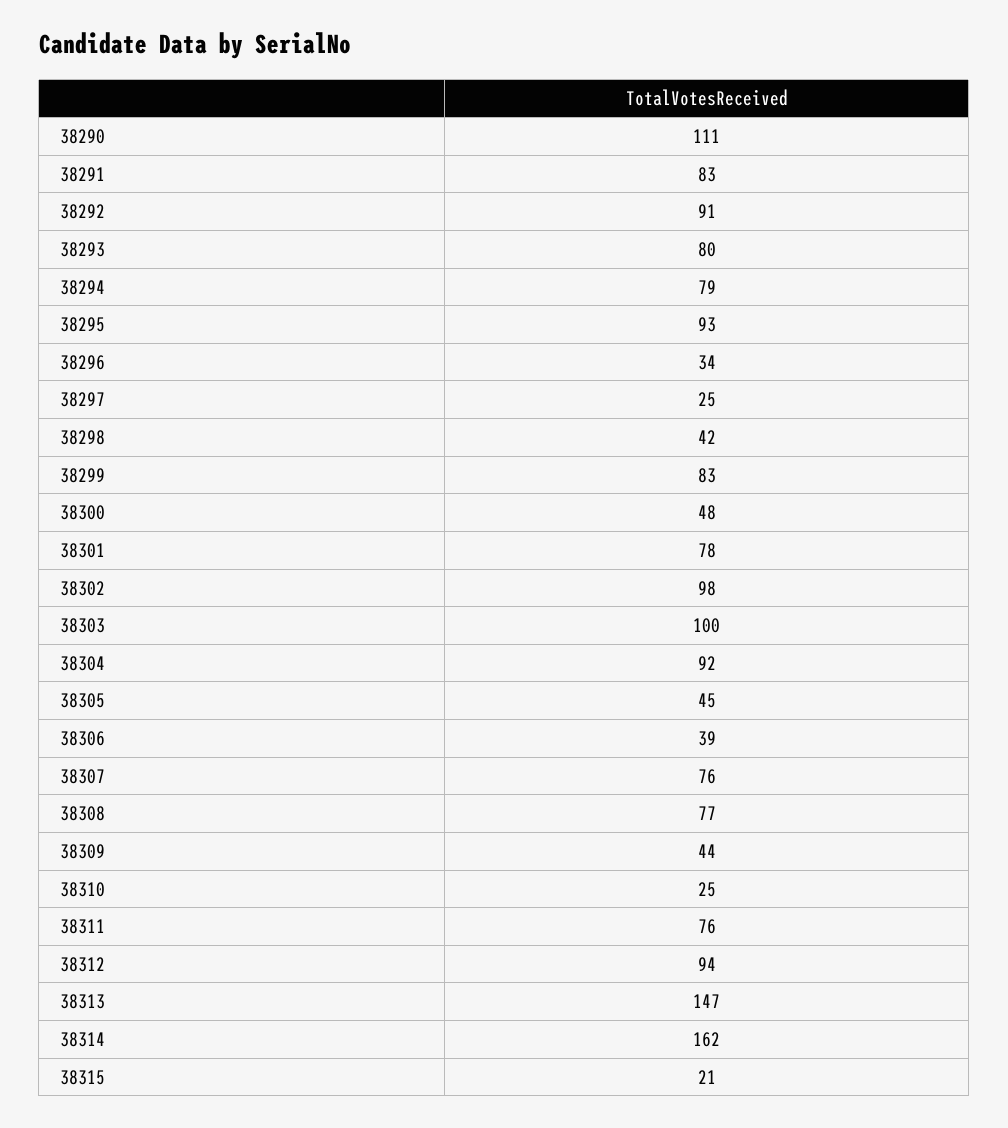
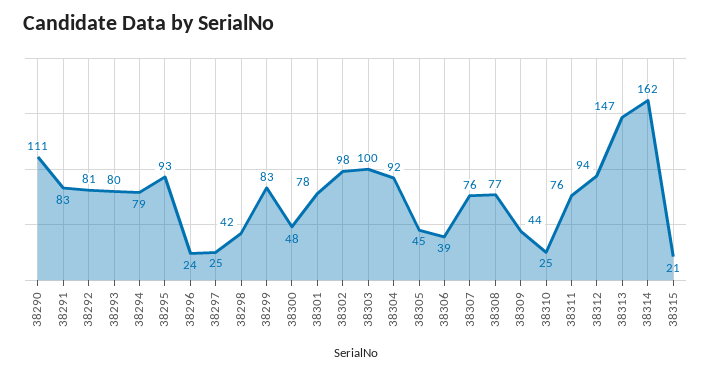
  {
    "38290": 111,
    "38291": 83,
-   "38292": 91,
+   "38292": 81,
    "38293": 80,
    "38294": 79,
    "38295": 93,
-   "38296": 34,
+   "38296": 24,
    "38297": 25,
    "38298": 42,
    "38299": 83,
    "38300": 48,
    "38301": 78,
    "38302": 98,
    "38303": 100,
    "38304": 92,
    "38305": 45,
    "38306": 39,
    "38307": 76,
    "38308": 77,
    "38309": 44,
    "38310": 25,
    "38311": 76,
    "38312": 94,
    "38313": 147,
    "38314": 162,
    "38315": 21
  }

